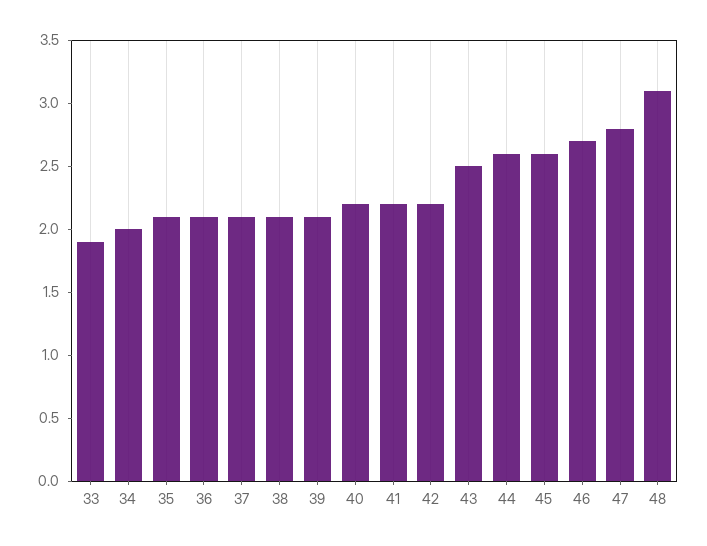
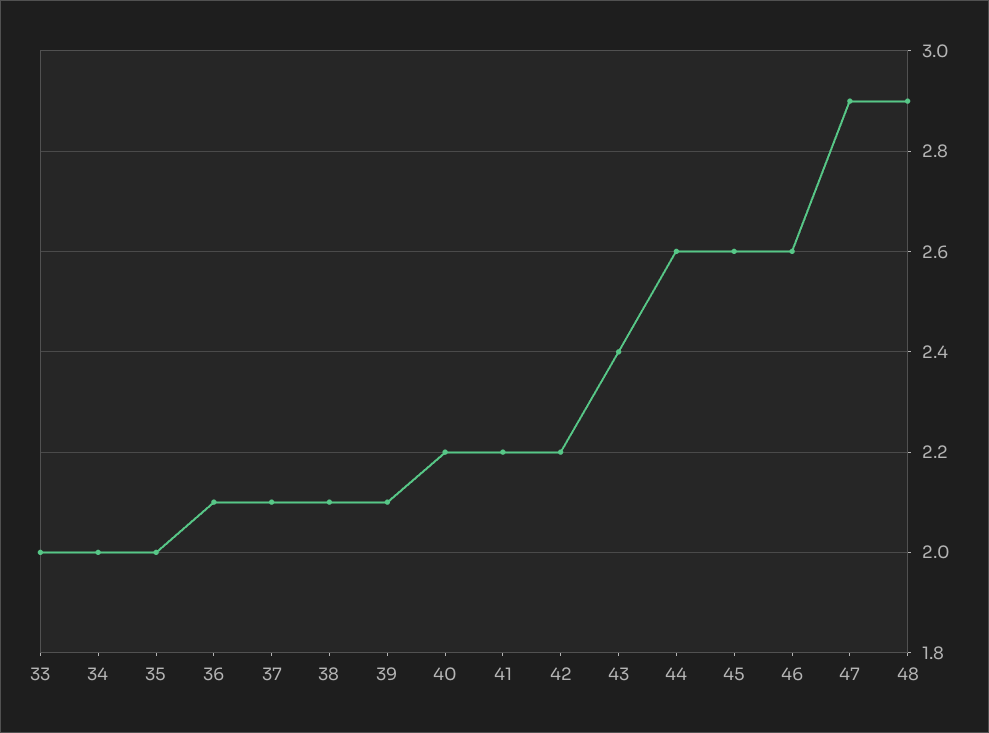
  {
-   "33": 1.9,
+   "33": 2,
    "34": 2,
-   "35": 2.1,
+   "35": 2,
    "36": 2.1,
    "37": 2.1,
    "38": 2.1,
    "39": 2.1,
    "40": 2.2,
    "41": 2.2,
    "42": 2.2,
-   "43": 2.5,
+   "43": 2.4,
    "44": 2.6,
    "45": 2.6,
-   "46": 2.7,
+   "46": 2.6,
-   "47": 2.8,
+   "47": 2.9,
-   "48": 3.1
+   "48": 2.9
  }

